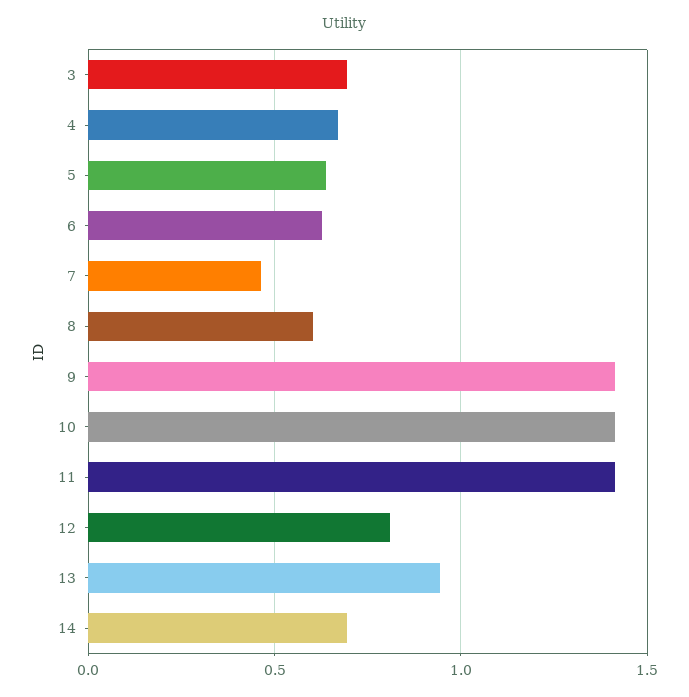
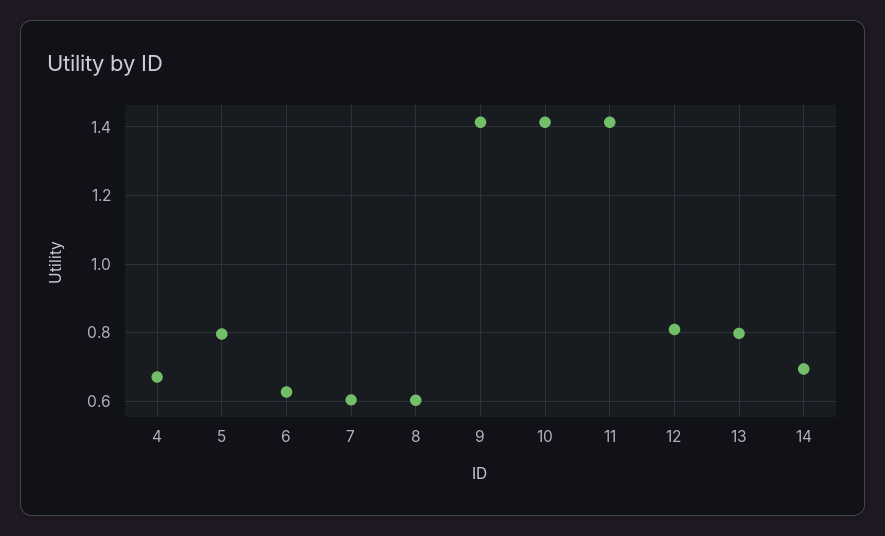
  {
-   "3": 0.7,
    "4": 0.68,
-   "5": 0.65,
+   "5": 0.8,
    "6": 0.62,
-   "7": 0.45,
+   "7": 0.6,
    "8": 0.6,
    "9": 1.42,
    "10": 1.42,
    "11": 1.42,
    "12": 0.8,
-   "13": 0.95,
+   "13": 0.8,
    "14": 0.7
  }

